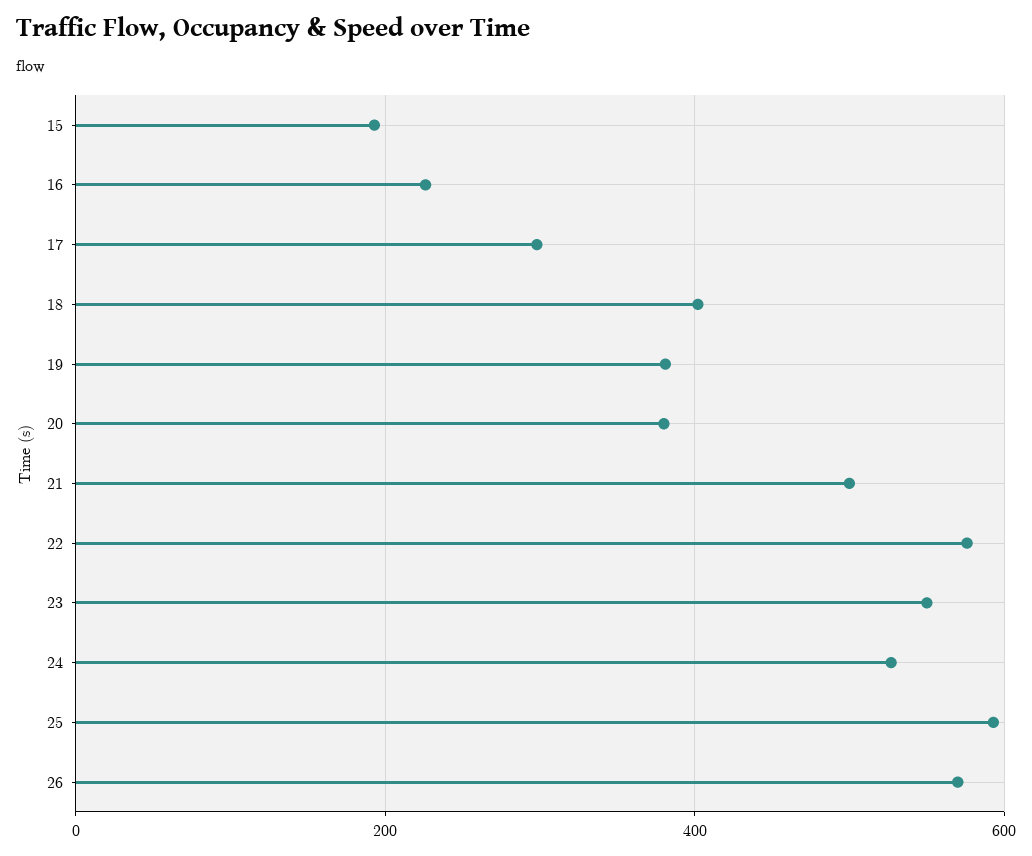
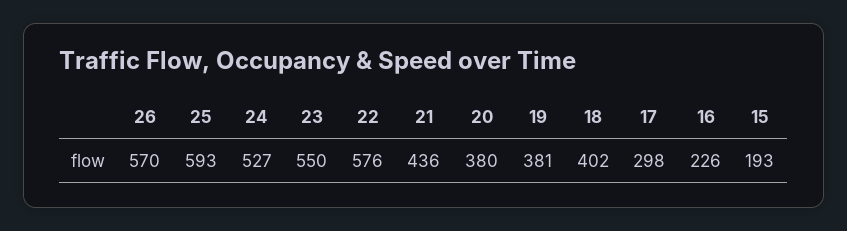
  {
    "15": 193,
    "16": 226,
    "17": 298,
    "18": 402,
    "19": 381,
    "20": 380,
-   "21": 500,
+   "21": 436,
    "22": 576,
    "23": 550,
    "24": 527,
    "25": 593,
    "26": 570
  }

